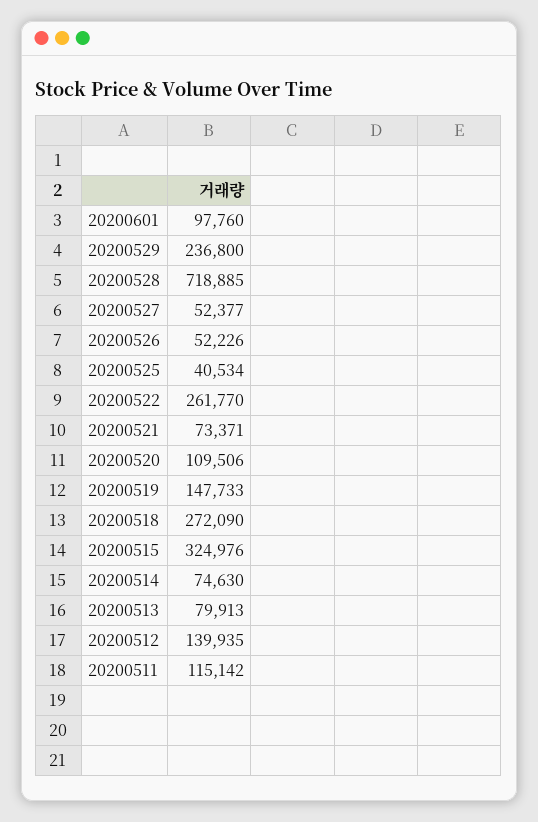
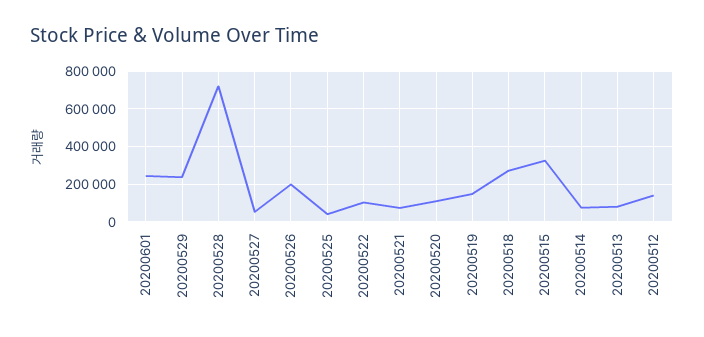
  {
-   "20200601": 97760,
+   "20200601": 250000,
    "20200529": 236800,
    "20200528": 718885,
    "20200527": 52377,
-   "20200526": 52226,
+   "20200526": 200000,
    "20200525": 40534,
-   "20200522": 261770,
+   "20200522": 100000,
    "20200521": 73371,
    "20200520": 109506,
    "20200519": 147733,
    "20200518": 272090,
    "20200515": 324976,
    "20200514": 74630,
    "20200513": 79913,
-   "20200512": 139935,
+   "20200512": 139935
-   "20200511": 115142
  }

